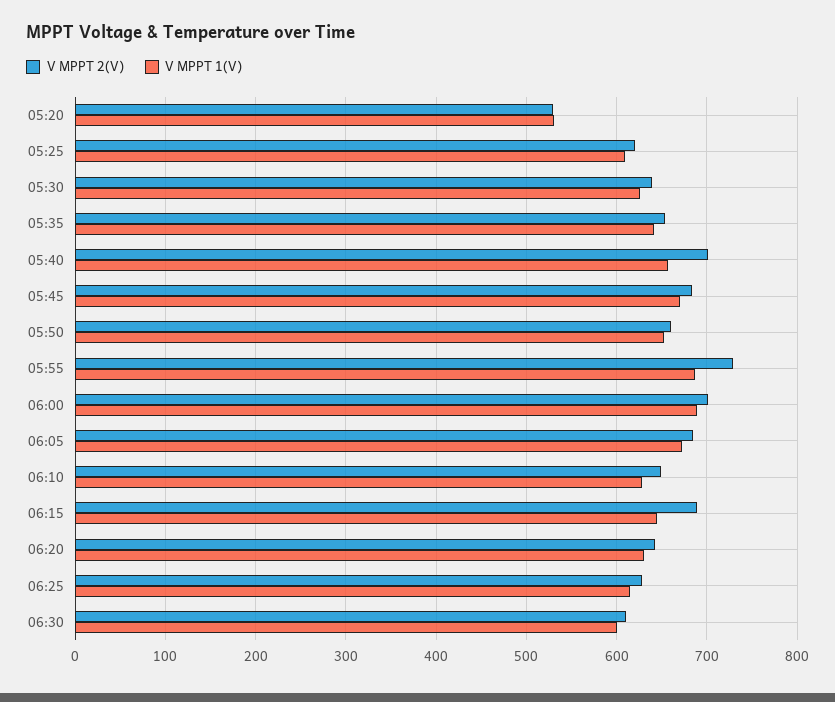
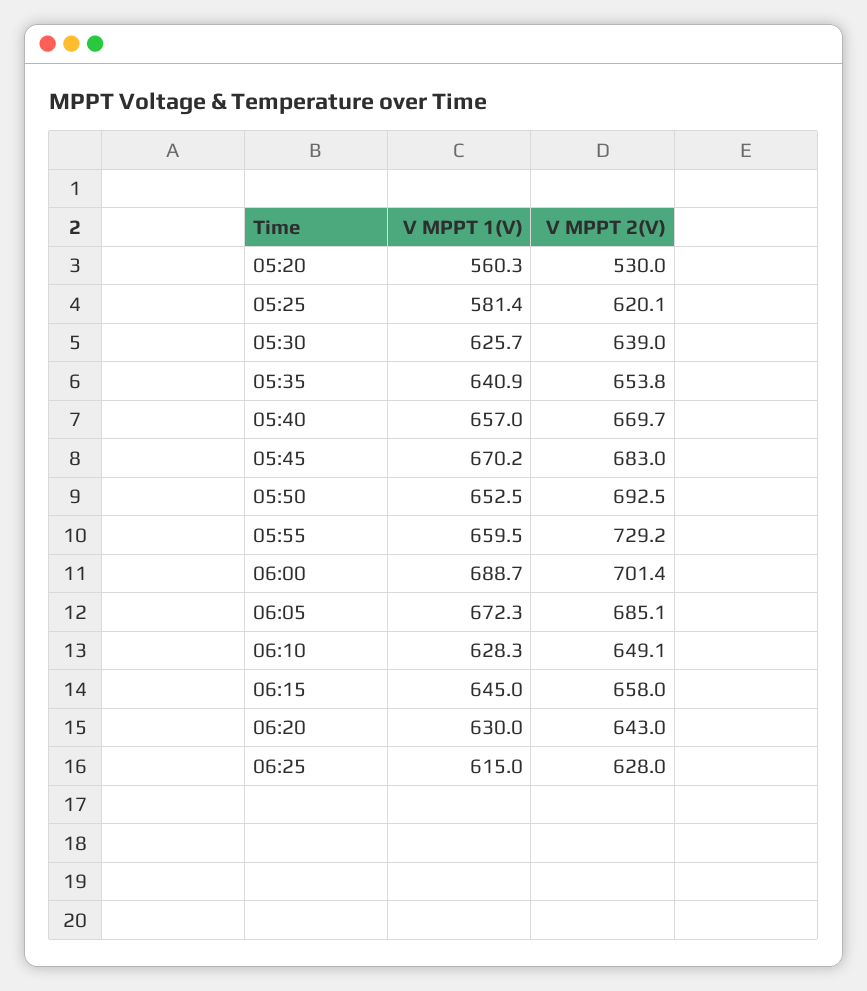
  {
    "V MPPT 2(V)": {
      "05:20": 530,
      "05:25": 620.1,
      "05:30": 639,
      "05:35": 653.8,
-     "05:40": 700,
+     "05:40": 669.7,
      "05:45": 683,
-     "05:50": 660,
+     "05:50": 692.5,
      "05:55": 729.2,
      "06:00": 701.4,
      "06:05": 685.1,
      "06:10": 649.1,
-     "06:15": 690,
+     "06:15": 658,
      "06:20": 643,
-     "06:25": 628,
+     "06:25": 628
-     "06:30": 610
    },
    "V MPPT 1(V)": {
-     "05:20": 530,
+     "05:20": 560.3,
-     "05:25": 610,
+     "05:25": 581.4,
      "05:30": 625.7,
      "05:35": 640.9,
      "05:40": 657,
      "05:45": 670.2,
      "05:50": 652.5,
-     "05:55": 690,
+     "05:55": 659.5,
      "06:00": 688.7,
      "06:05": 672.3,
      "06:10": 628.3,
      "06:15": 645,
      "06:20": 630,
-     "06:25": 615,
+     "06:25": 615
-     "06:30": 600
    }
  }

